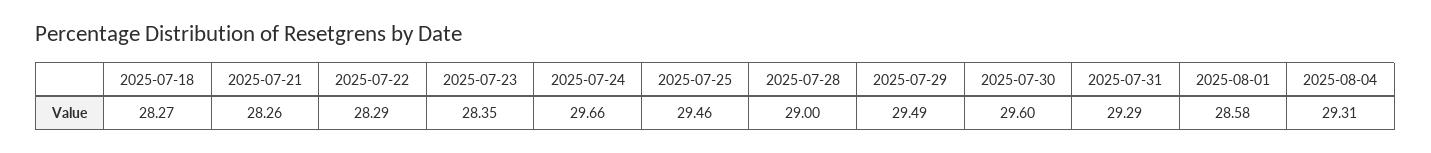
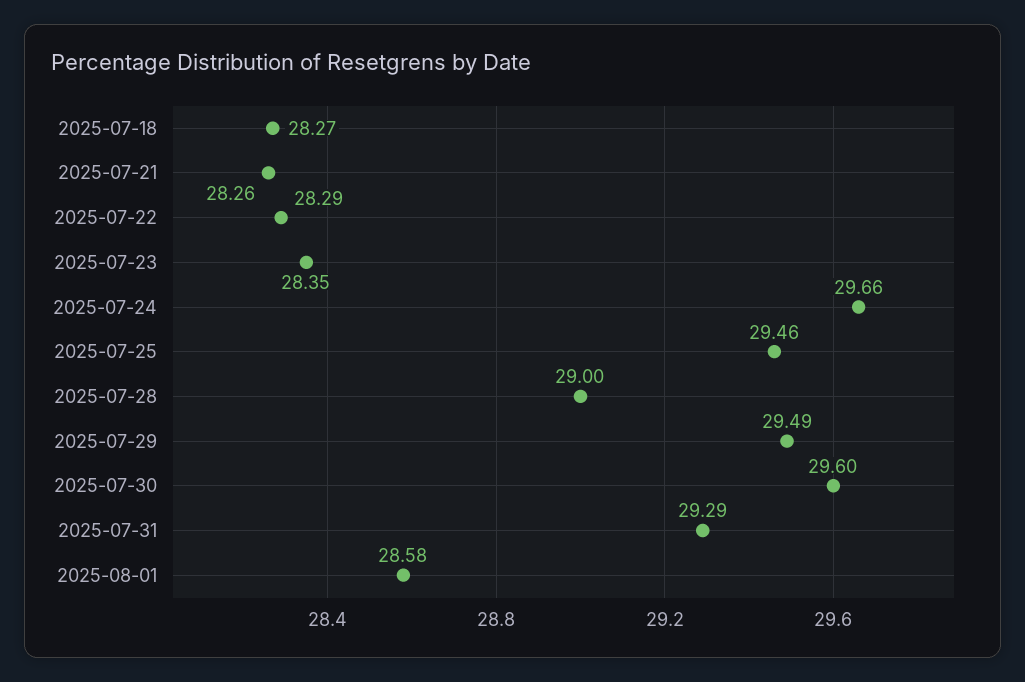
  {
    "2025-07-18": 28.27,
    "2025-07-21": 28.26,
    "2025-07-22": 28.29,
    "2025-07-23": 28.35,
    "2025-07-24": 29.66,
    "2025-07-25": 29.46,
    "2025-07-28": 29,
    "2025-07-29": 29.49,
    "2025-07-30": 29.6,
    "2025-07-31": 29.29,
-   "2025-08-01": 28.58,
+   "2025-08-01": 28.58
-   "2025-08-04": 29.31
  }

